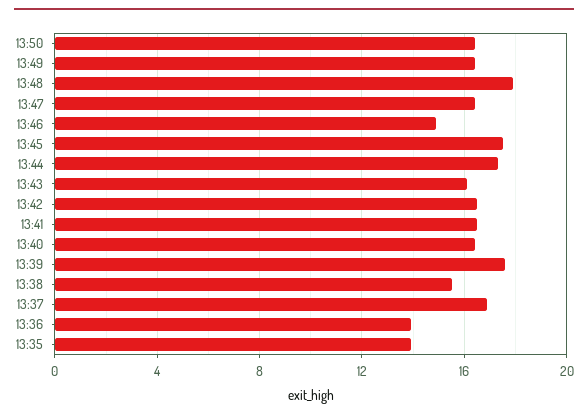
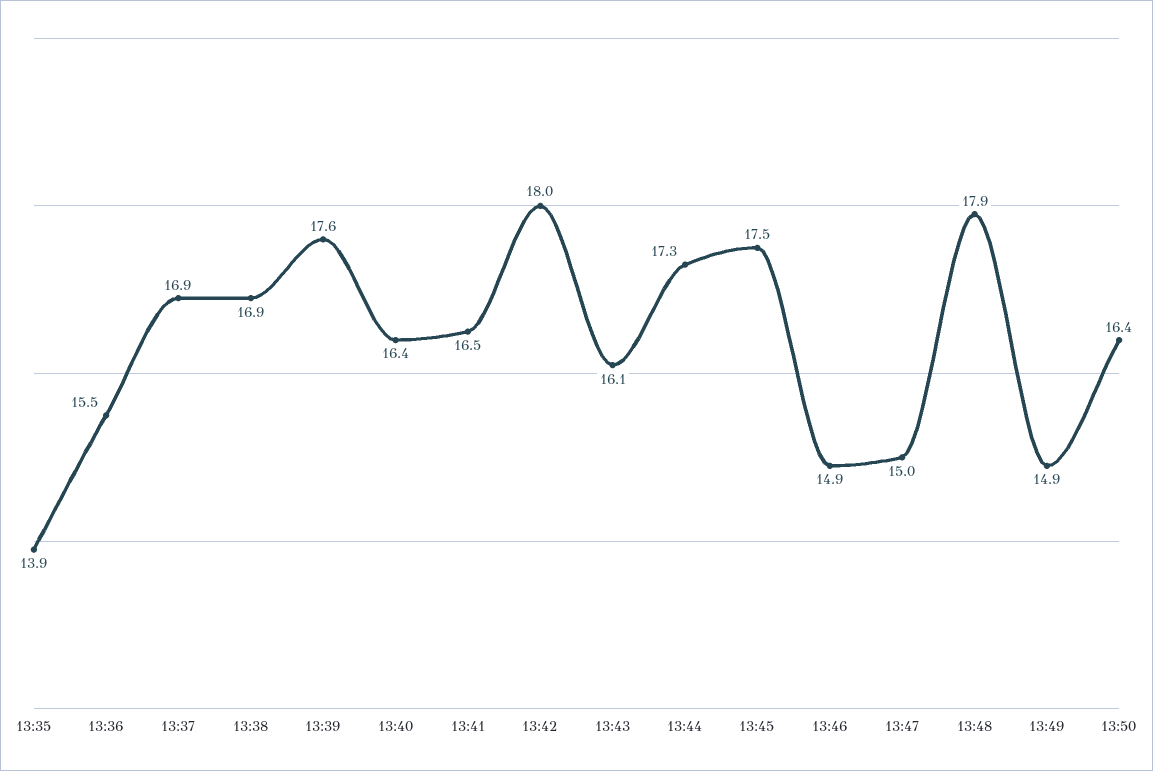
  {
    "13:50": 16.4,
-   "13:49": 16.5,
+   "13:49": 14.9,
    "13:48": 17.9,
-   "13:47": 16.5,
+   "13:47": 15,
    "13:46": 14.9,
    "13:45": 17.5,
    "13:44": 17.3,
    "13:43": 16.1,
-   "13:42": 16.5,
+   "13:42": 18,
    "13:41": 16.5,
    "13:40": 16.4,
    "13:39": 17.6,
-   "13:38": 15.5,
+   "13:38": 16.9,
    "13:37": 16.9,
-   "13:36": 14,
+   "13:36": 15.5,
    "13:35": 13.9
  }

